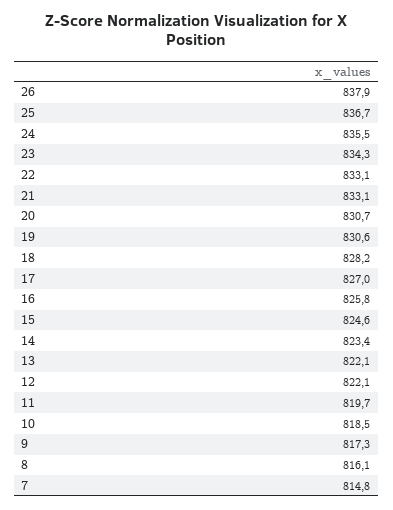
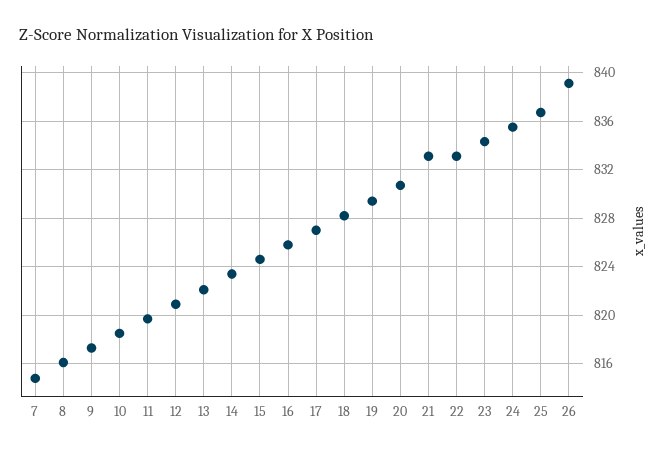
  {
-   "26": 837.9,
+   "26": 839,
    "25": 836.7,
    "24": 835.5,
    "23": 834.3,
    "22": 833.1,
    "21": 833.1,
    "20": 830.7,
-   "19": 830.6,
+   "19": 829.5,
    "18": 828.2,
    "17": 827,
    "16": 825.8,
    "15": 824.6,
    "14": 823.4,
    "13": 822.1,
-   "12": 822.1,
+   "12": 821,
    "11": 819.7,
    "10": 818.5,
    "9": 817.3,
    "8": 816.1,
    "7": 814.8
  }

